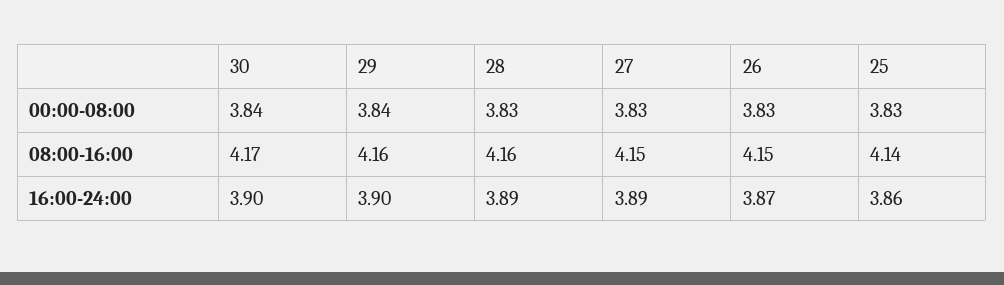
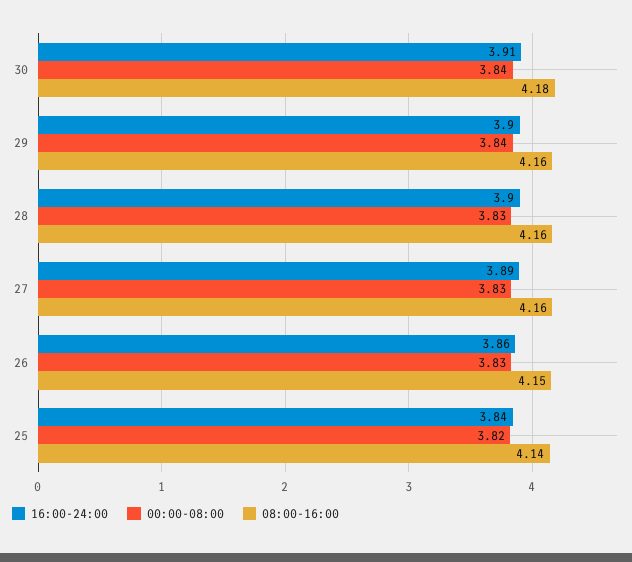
  {
    "00:00-08:00": {
      "30": 3.84,
      "29": 3.84,
      "28": 3.83,
      "27": 3.83,
      "26": 3.83,
-     "25": 3.83
+     "25": 3.82
    },
    "08:00-16:00": {
-     "30": 4.17,
+     "30": 4.18,
      "29": 4.16,
      "28": 4.16,
-     "27": 4.15,
+     "27": 4.16,
      "26": 4.15,
      "25": 4.14
    },
    "16:00-24:00": {
-     "30": 3.9,
+     "30": 3.91,
      "29": 3.9,
-     "28": 3.89,
+     "28": 3.9,
      "27": 3.89,
-     "26": 3.87,
+     "26": 3.86,
-     "25": 3.86
+     "25": 3.84
    }
  }

